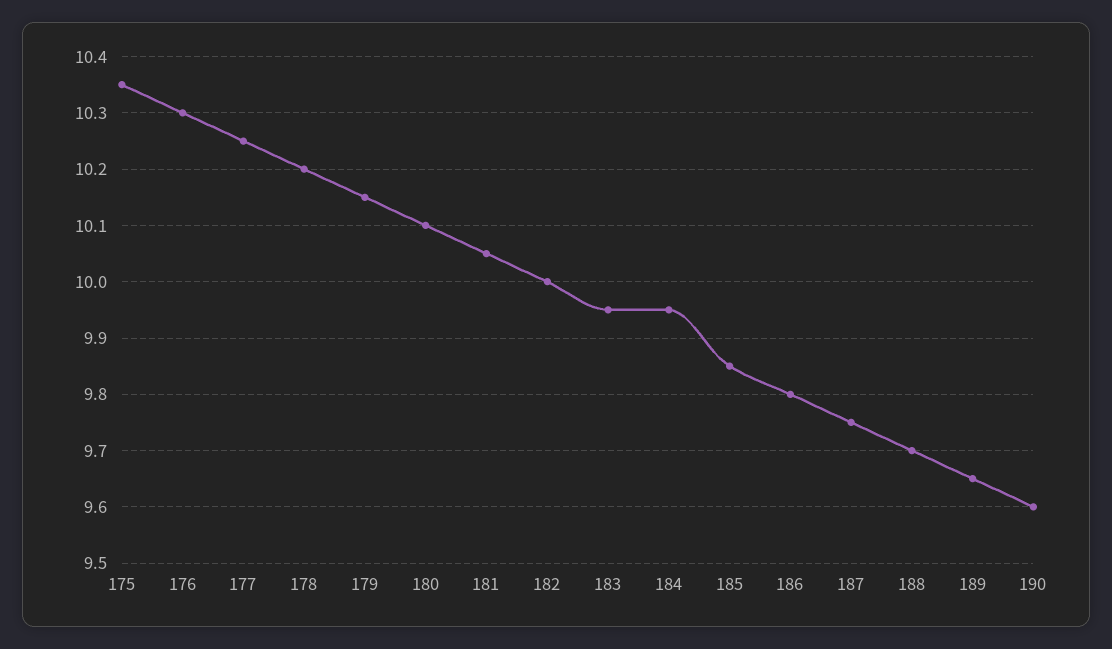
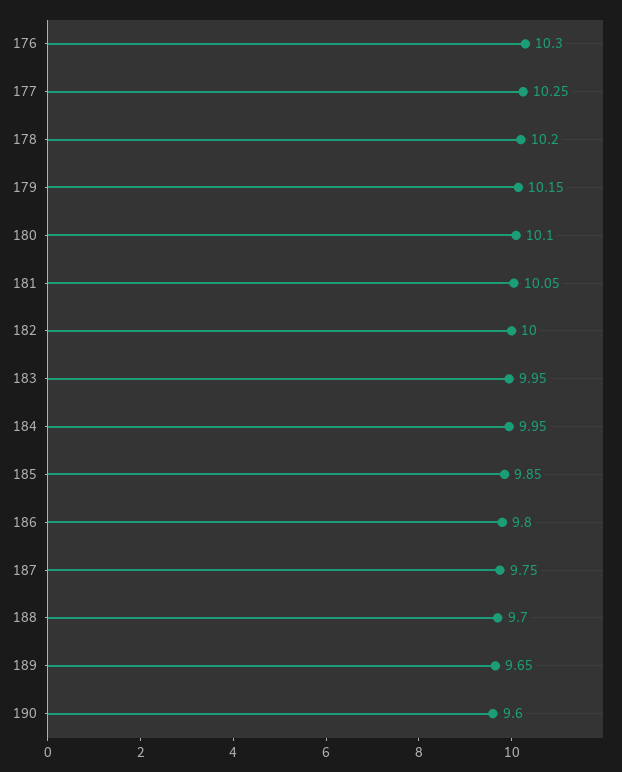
  {
-   "175": 10.35,
    "176": 10.3,
    "177": 10.25,
    "178": 10.2,
    "179": 10.15,
    "180": 10.1,
    "181": 10.05,
    "182": 10,
    "183": 9.95,
    "184": 9.95,
    "185": 9.85,
    "186": 9.8,
    "187": 9.75,
    "188": 9.7,
    "189": 9.65,
    "190": 9.6
  }

